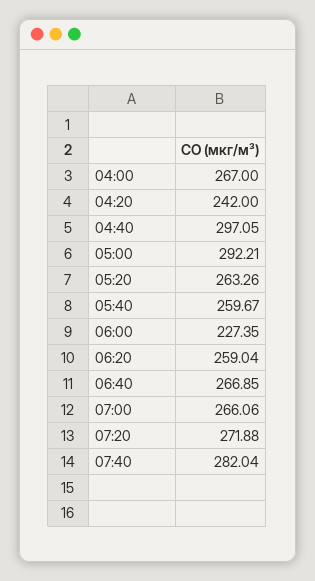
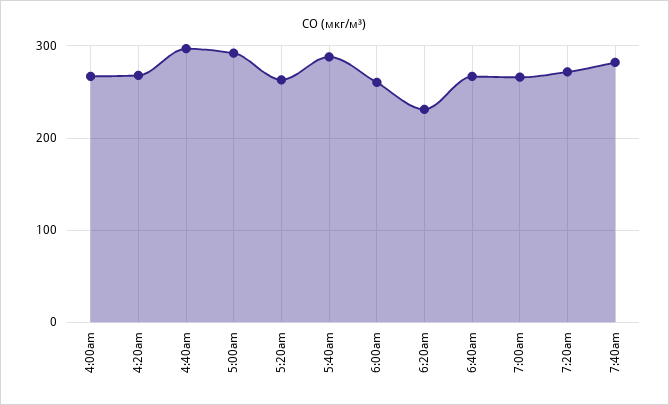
  {
    "04:00": 267,
-   "04:20": 242,
+   "04:20": 270,
    "04:40": 297.05,
    "05:00": 292.21,
    "05:20": 263.26,
-   "05:40": 259.67,
+   "05:40": 290,
-   "06:00": 227.35,
+   "06:00": 260,
-   "06:20": 259.04,
+   "06:20": 230,
    "06:40": 266.85,
    "07:00": 266.06,
    "07:20": 271.88,
    "07:40": 282.04
  }

